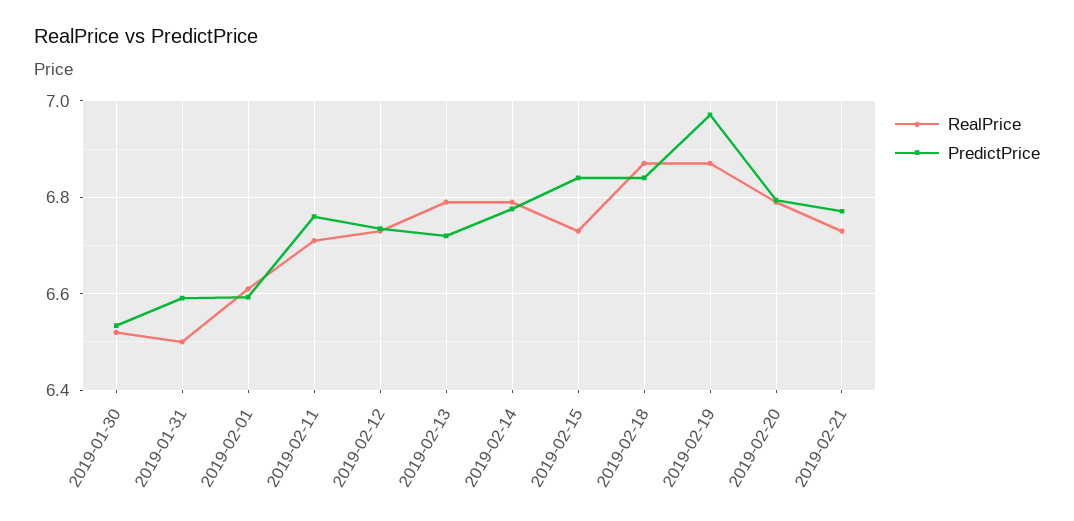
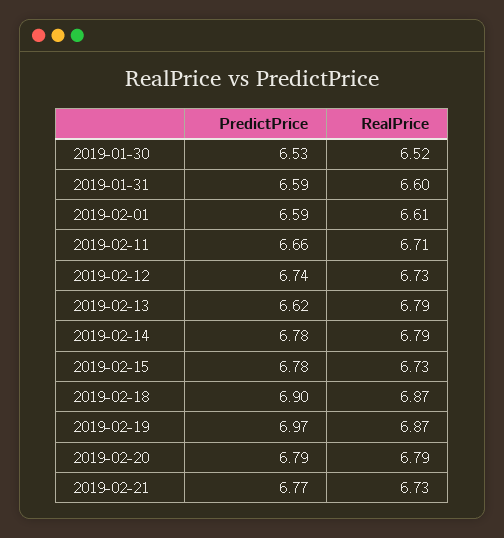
  {
    "RealPrice": {
      "2019-01-30": 6.52,
-     "2019-01-31": 6.5,
+     "2019-01-31": 6.6,
      "2019-02-01": 6.61,
      "2019-02-11": 6.71,
      "2019-02-12": 6.73,
      "2019-02-13": 6.79,
      "2019-02-14": 6.79,
      "2019-02-15": 6.73,
      "2019-02-18": 6.87,
      "2019-02-19": 6.87,
      "2019-02-20": 6.79,
      "2019-02-21": 6.73
    },
    "PredictPrice": {
      "2019-01-30": 6.53,
      "2019-01-31": 6.59,
      "2019-02-01": 6.59,
-     "2019-02-11": 6.76,
+     "2019-02-11": 6.66,
      "2019-02-12": 6.74,
-     "2019-02-13": 6.72,
+     "2019-02-13": 6.62,
      "2019-02-14": 6.78,
-     "2019-02-15": 6.84,
+     "2019-02-15": 6.78,
-     "2019-02-18": 6.84,
+     "2019-02-18": 6.9,
      "2019-02-19": 6.97,
      "2019-02-20": 6.79,
      "2019-02-21": 6.77
    }
  }

